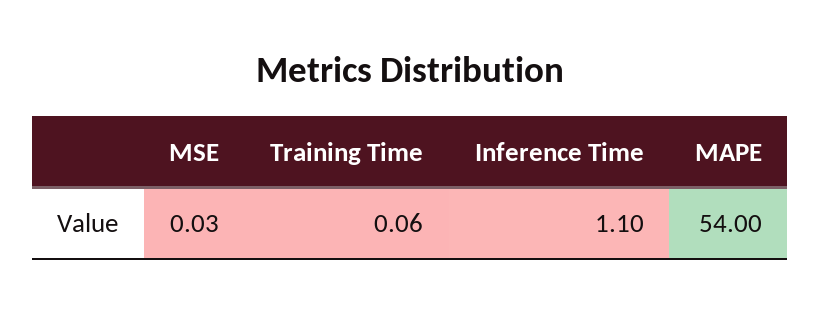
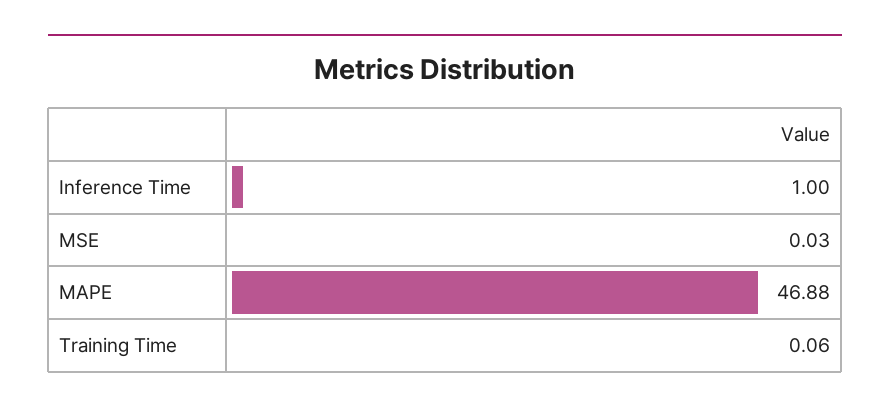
  {
    "MSE": 0.03,
    "Training Time": 0.06,
-   "Inference Time": 1.1,
+   "Inference Time": 1,
-   "MAPE": 54
+   "MAPE": 46.88
  }

